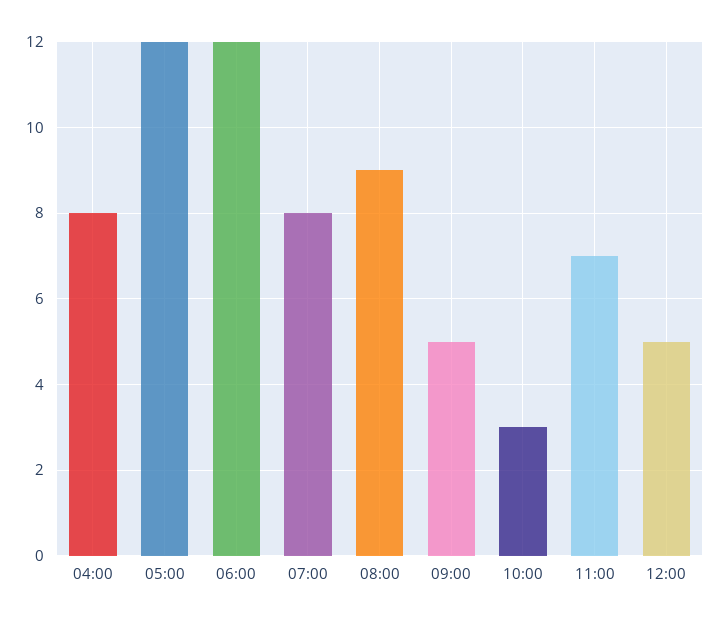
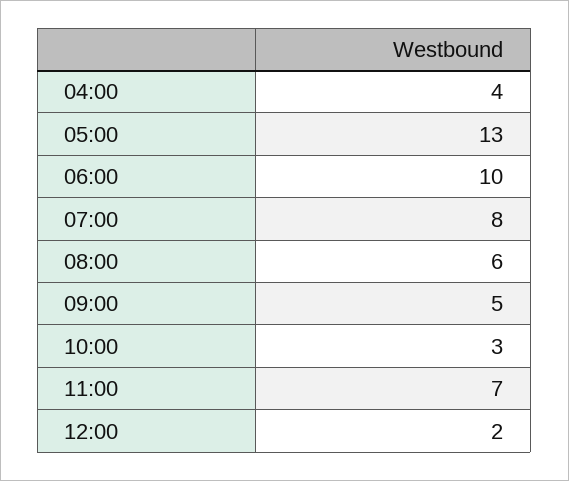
  {
-   "04:00": 8,
+   "04:00": 4,
-   "05:00": 12,
+   "05:00": 13,
-   "06:00": 12,
+   "06:00": 10,
    "07:00": 8,
-   "08:00": 9,
+   "08:00": 6,
    "09:00": 5,
    "10:00": 3,
    "11:00": 7,
-   "12:00": 5
+   "12:00": 2
  }

